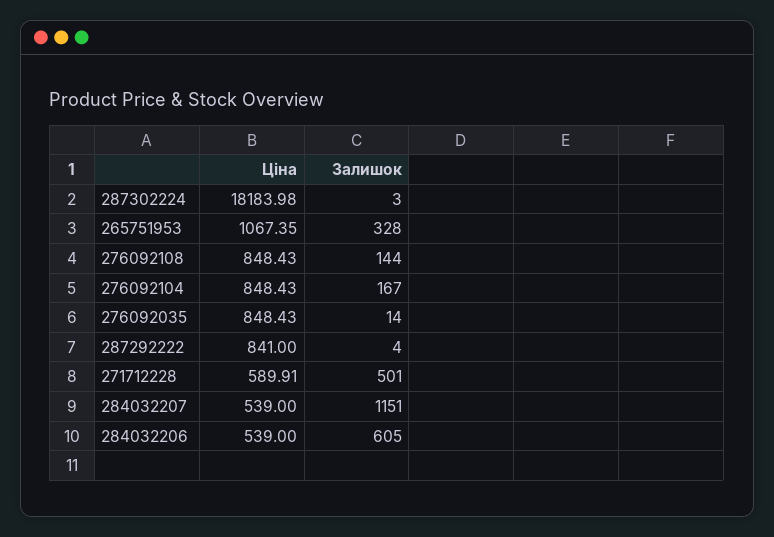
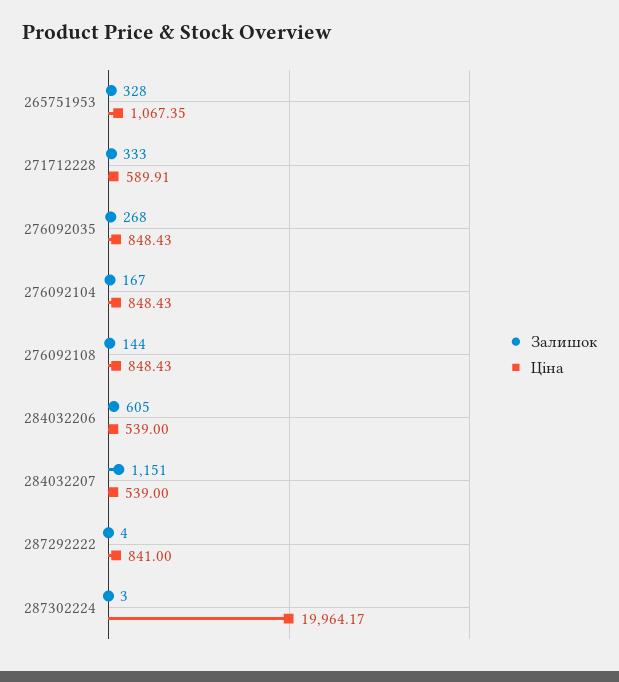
  {
    "Ціна": {
-     "287302224": 18183.98,
+     "287302224": 19964.17,
      "265751953": 1067.35,
      "276092108": 848.43,
      "276092104": 848.43,
      "276092035": 848.43,
      "287292222": 841,
      "271712228": 589.91,
      "284032207": 539,
      "284032206": 539
    },
    "Залишок": {
      "287302224": 3,
      "265751953": 328,
      "276092108": 144,
      "276092104": 167,
-     "276092035": 14,
+     "276092035": 268,
      "287292222": 4,
-     "271712228": 501,
+     "271712228": 333,
      "284032207": 1151,
      "284032206": 605
    }
  }

